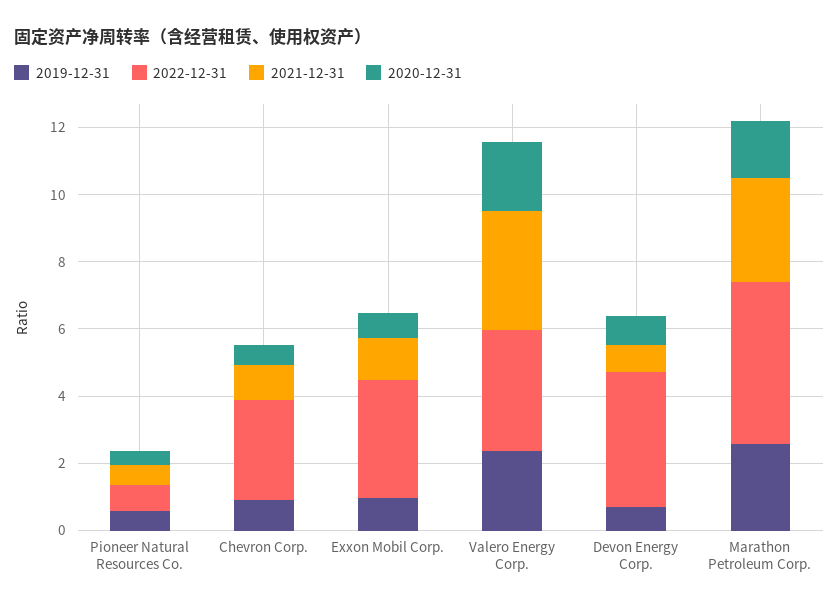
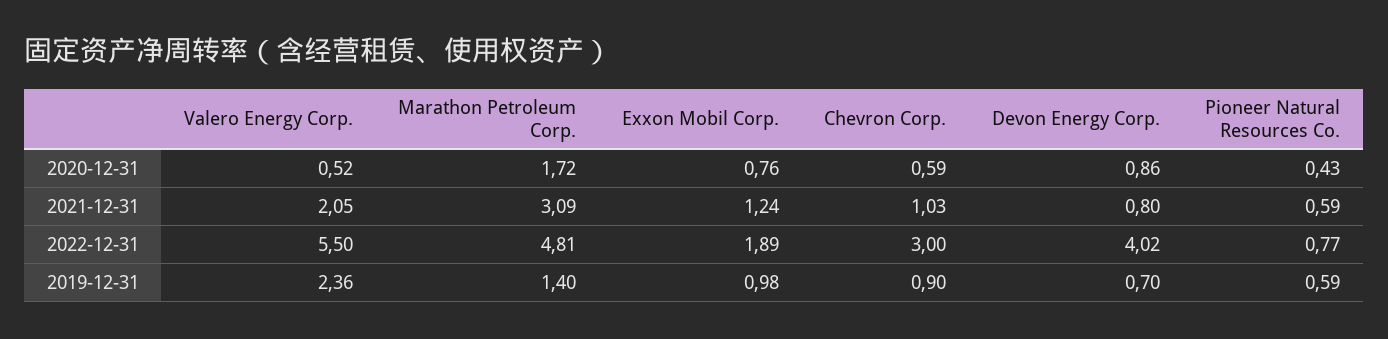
  {
    "2019-12-31": {
      "Pioneer Natural Resources Co.": 0.59,
      "Chevron Corp.": 0.9,
      "Exxon Mobil Corp.": 0.98,
      "Valero Energy Corp.": 2.36,
      "Devon Energy Corp.": 0.7,
-     "Marathon Petroleum Corp.": 2.5
+     "Marathon Petroleum Corp.": 1.4
    },
    "2022-12-31": {
      "Pioneer Natural Resources Co.": 0.77,
      "Chevron Corp.": 3,
-     "Exxon Mobil Corp.": 3.5,
+     "Exxon Mobil Corp.": 1.89,
-     "Valero Energy Corp.": 3.5,
+     "Valero Energy Corp.": 5.5,
      "Devon Energy Corp.": 4.02,
      "Marathon Petroleum Corp.": 4.81
    },
    "2021-12-31": {
      "Pioneer Natural Resources Co.": 0.59,
      "Chevron Corp.": 1.03,
      "Exxon Mobil Corp.": 1.24,
-     "Valero Energy Corp.": 3.5,
+     "Valero Energy Corp.": 2.05,
      "Devon Energy Corp.": 0.8,
      "Marathon Petroleum Corp.": 3.09
    },
    "2020-12-31": {
      "Pioneer Natural Resources Co.": 0.43,
      "Chevron Corp.": 0.59,
      "Exxon Mobil Corp.": 0.76,
-     "Valero Energy Corp.": 2,
+     "Valero Energy Corp.": 0.52,
      "Devon Energy Corp.": 0.86,
      "Marathon Petroleum Corp.": 1.72
    }
  }

